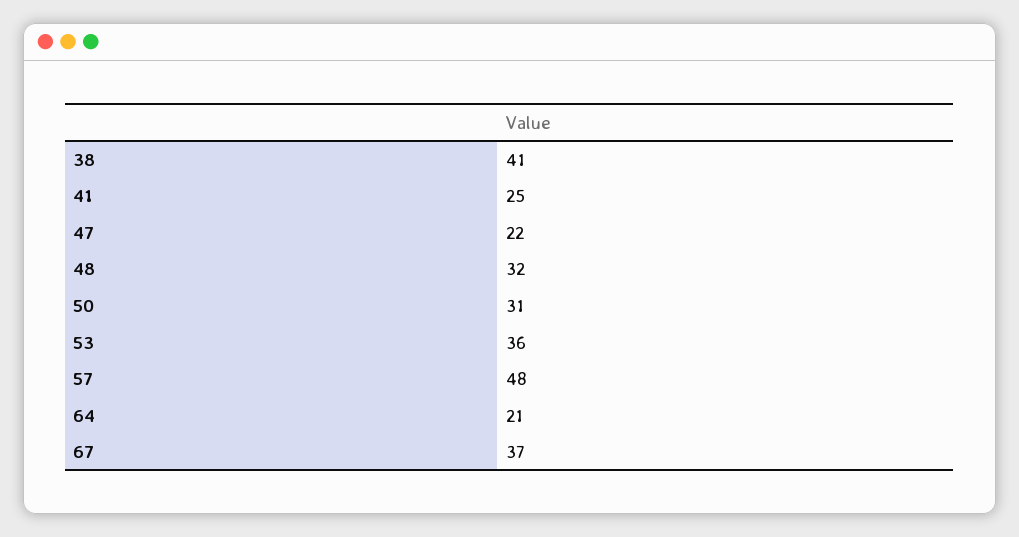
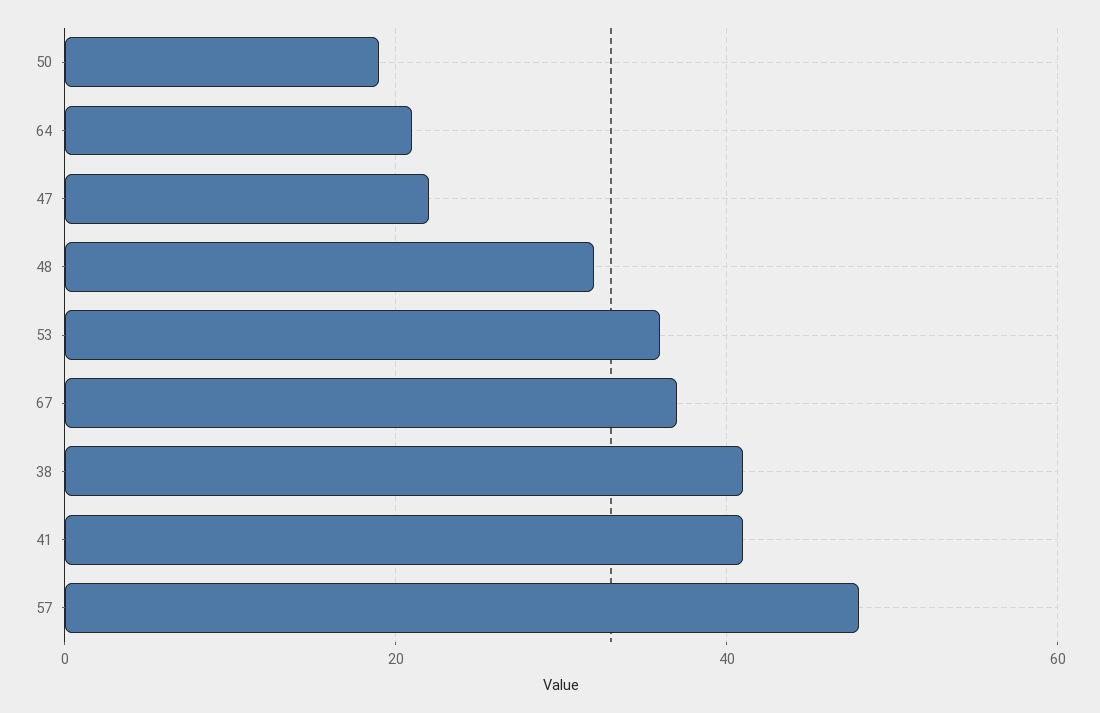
  {
    "38": 41,
-   "41": 25,
+   "41": 40,
    "47": 22,
    "48": 32,
-   "50": 31,
+   "50": 20,
    "53": 36,
    "57": 48,
    "64": 21,
    "67": 37
  }

